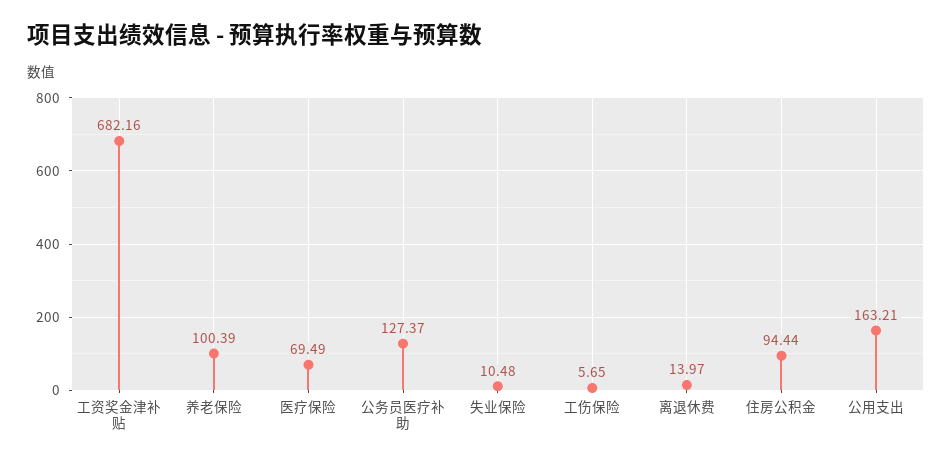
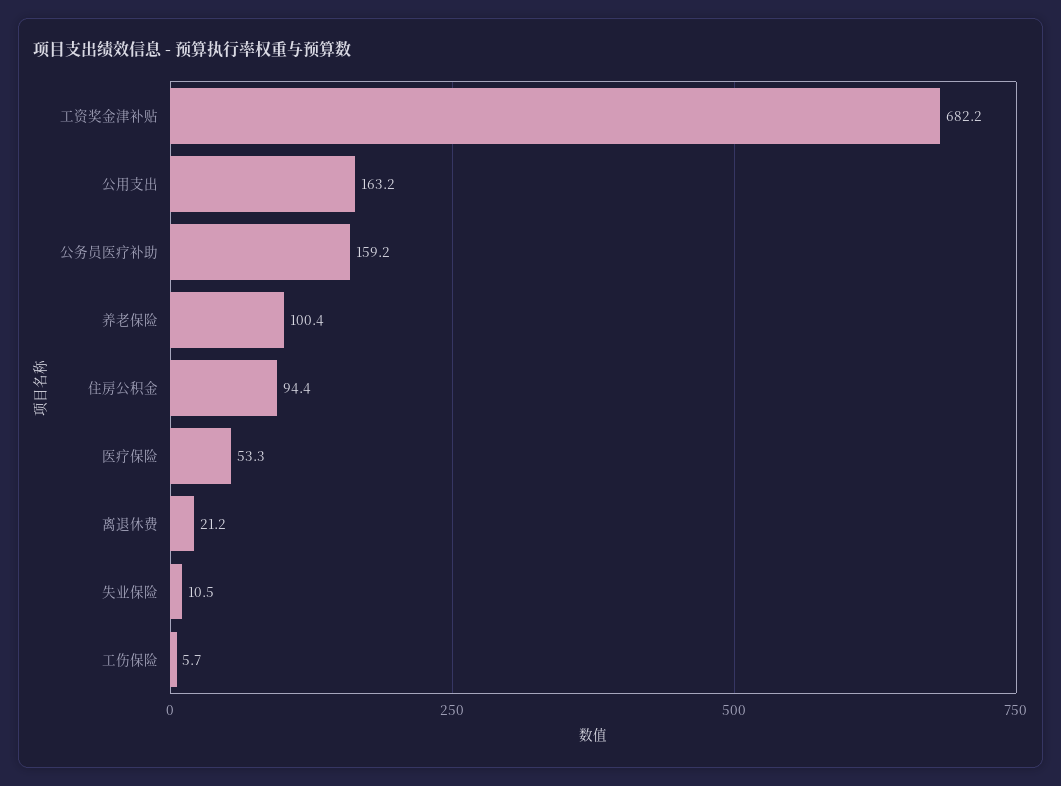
  {
    "工资奖金津补贴": 682.16,
    "养老保险": 100.39,
-   "医疗保险": 69.49,
+   "医疗保险": 53.3,
-   "公务员医疗补助": 127.37,
+   "公务员医疗补助": 159.2,
    "失业保险": 10.48,
    "工伤保险": 5.65,
-   "离退休费": 13.97,
+   "离退休费": 21.2,
    "住房公积金": 94.44,
    "公用支出": 163.21
  }

